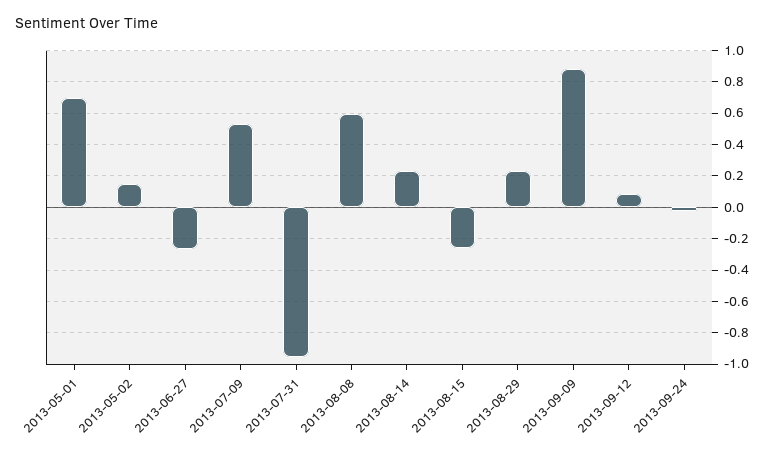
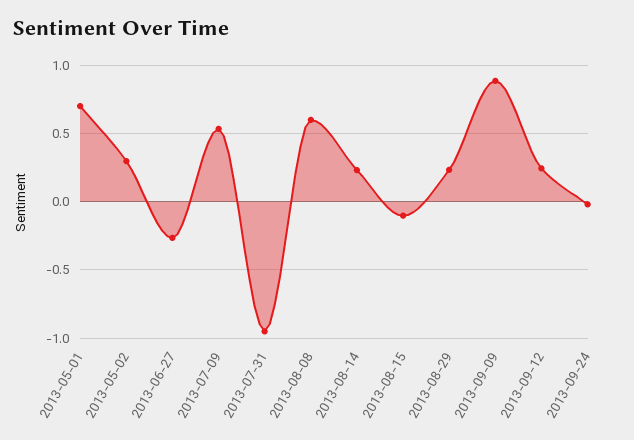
  {
    "2013-05-01": 0.7,
-   "2013-05-02": 0.15,
+   "2013-05-02": 0.3,
    "2013-06-27": -0.25,
    "2013-07-09": 0.55,
    "2013-07-31": -0.95,
    "2013-08-08": 0.6,
    "2013-08-14": 0.25,
-   "2013-08-15": -0.25,
+   "2013-08-15": -0.1,
    "2013-08-29": 0.25,
    "2013-09-09": 0.9,
-   "2013-09-12": 0.1,
+   "2013-09-12": 0.25,
    "2013-09-24": 0
  }

